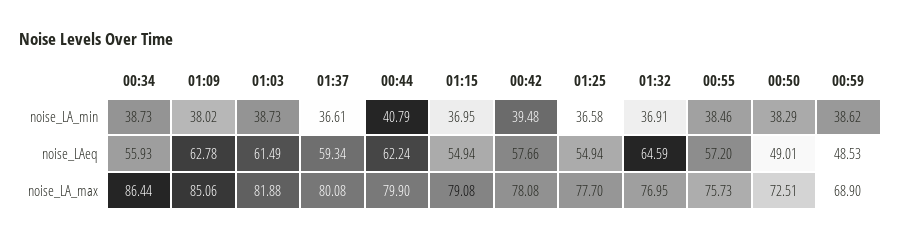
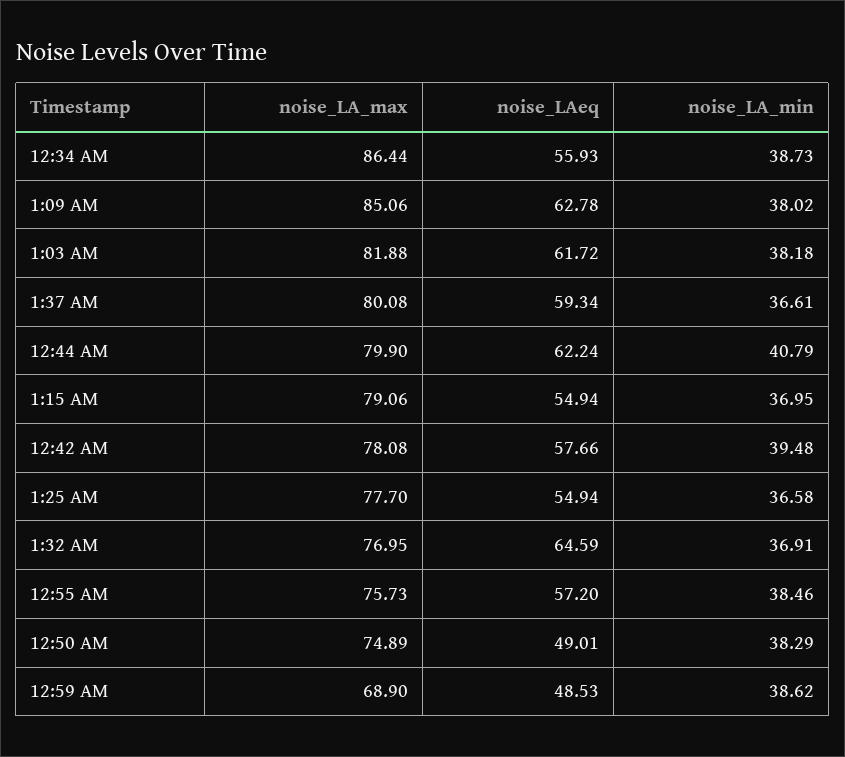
  {
    "00:34": {
      "noise_LA_min": 38.73,
      "noise_LAeq": 55.93,
      "noise_LA_max": 86.44
    },
    "01:09": {
      "noise_LA_min": 38.02,
      "noise_LAeq": 62.78,
      "noise_LA_max": 85.06
    },
    "01:03": {
-     "noise_LA_min": 38.73,
+     "noise_LA_min": 38.18,
-     "noise_LAeq": 61.49,
+     "noise_LAeq": 61.72,
      "noise_LA_max": 81.88
    },
    "01:37": {
      "noise_LA_min": 36.61,
      "noise_LAeq": 59.34,
      "noise_LA_max": 80.08
    },
    "00:44": {
      "noise_LA_min": 40.79,
      "noise_LAeq": 62.24,
      "noise_LA_max": 79.9
    },
    "01:15": {
      "noise_LA_min": 36.95,
      "noise_LAeq": 54.94,
-     "noise_LA_max": 79.08
+     "noise_LA_max": 79.06
    },
    "00:42": {
      "noise_LA_min": 39.48,
      "noise_LAeq": 57.66,
      "noise_LA_max": 78.08
    },
    "01:25": {
      "noise_LA_min": 36.58,
      "noise_LAeq": 54.94,
      "noise_LA_max": 77.7
    },
    "01:32": {
      "noise_LA_min": 36.91,
      "noise_LAeq": 64.59,
      "noise_LA_max": 76.95
    },
    "00:55": {
      "noise_LA_min": 38.46,
      "noise_LAeq": 57.2,
      "noise_LA_max": 75.73
    },
    "00:50": {
      "noise_LA_min": 38.29,
      "noise_LAeq": 49.01,
-     "noise_LA_max": 72.51
+     "noise_LA_max": 74.89
    },
    "00:59": {
      "noise_LA_min": 38.62,
      "noise_LAeq": 48.53,
      "noise_LA_max": 68.9
    }
  }

